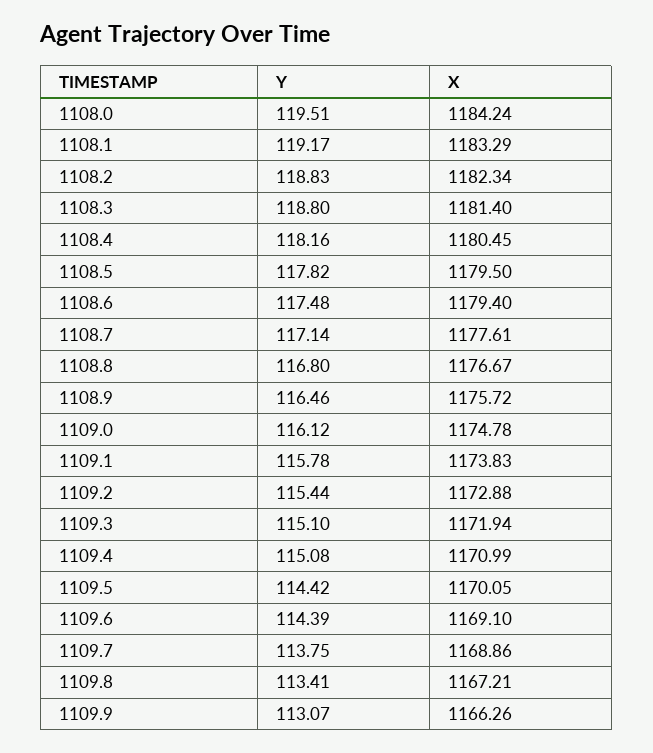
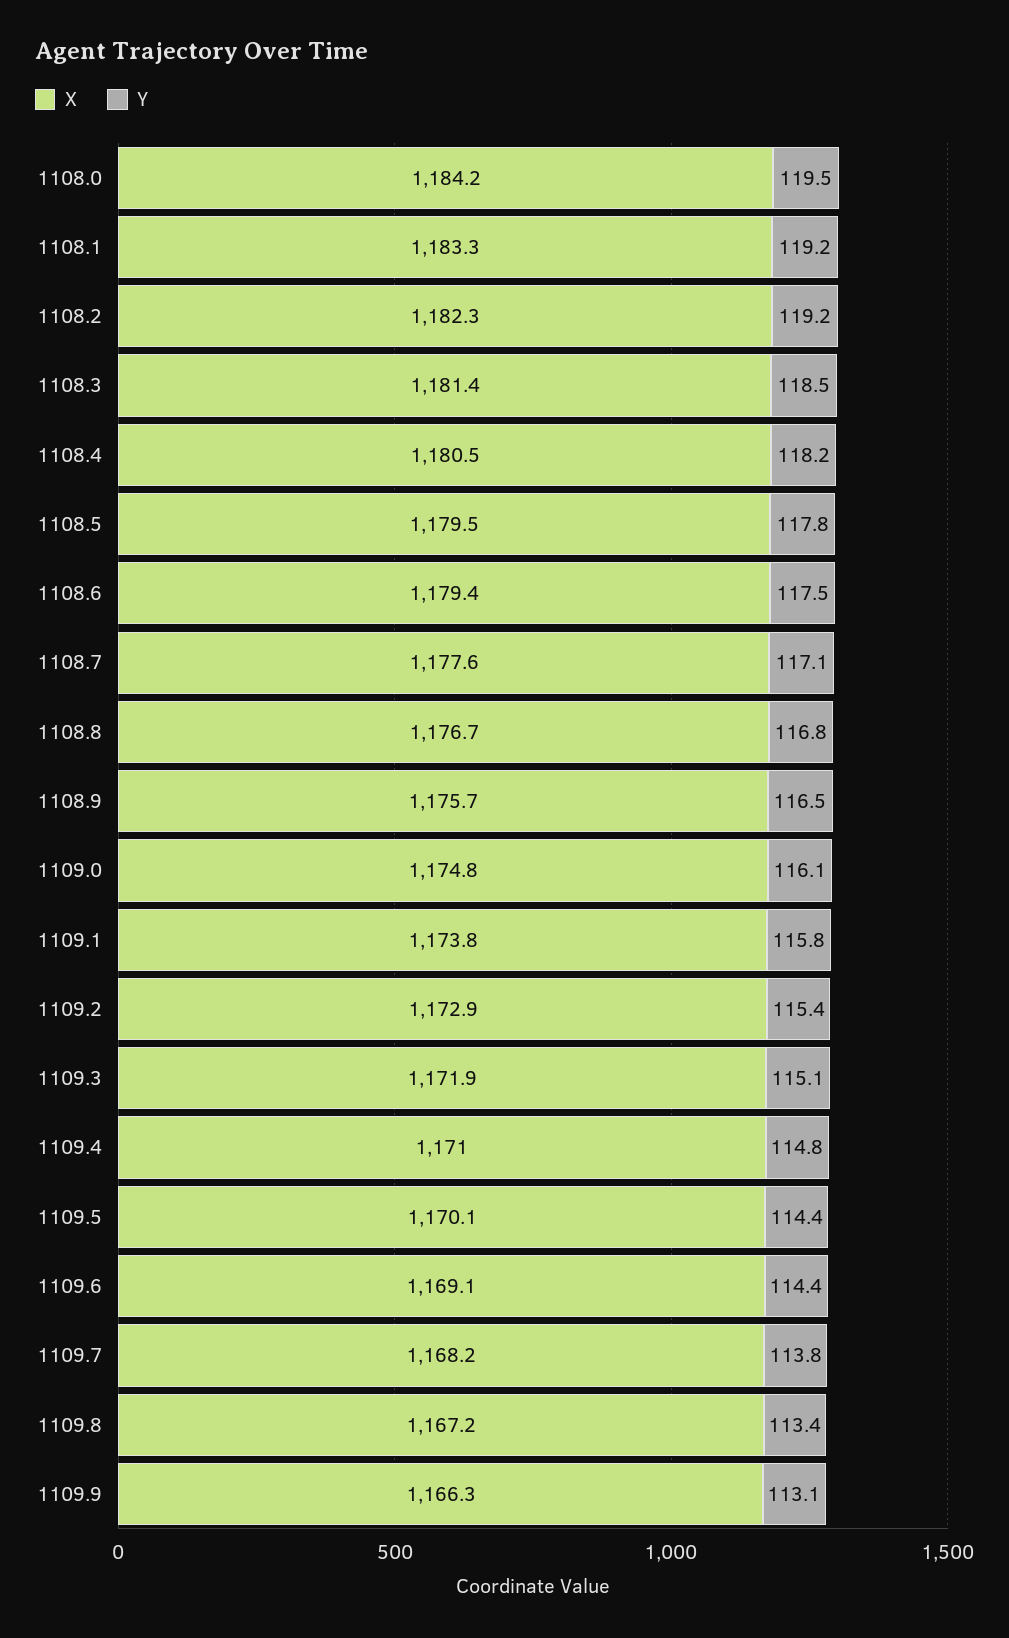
  {
    "Y": {
      "1108.0": 119.51,
      "1108.1": 119.17,
-     "1108.2": 118.83,
+     "1108.2": 119.2,
-     "1108.3": 118.8,
+     "1108.3": 118.5,
      "1108.4": 118.16,
      "1108.5": 117.82,
      "1108.6": 117.48,
      "1108.7": 117.14,
      "1108.8": 116.8,
      "1108.9": 116.46,
      "1109.0": 116.12,
      "1109.1": 115.78,
      "1109.2": 115.44,
      "1109.3": 115.1,
-     "1109.4": 115.08,
+     "1109.4": 114.8,
      "1109.5": 114.42,
      "1109.6": 114.39,
      "1109.7": 113.75,
      "1109.8": 113.41,
      "1109.9": 113.07
    },
    "X": {
      "1108.0": 1184.24,
      "1108.1": 1183.29,
      "1108.2": 1182.34,
      "1108.3": 1181.4,
      "1108.4": 1180.45,
      "1108.5": 1179.5,
      "1108.6": 1179.4,
      "1108.7": 1177.61,
      "1108.8": 1176.67,
      "1108.9": 1175.72,
      "1109.0": 1174.78,
      "1109.1": 1173.83,
      "1109.2": 1172.88,
      "1109.3": 1171.94,
      "1109.4": 1170.99,
      "1109.5": 1170.05,
      "1109.6": 1169.1,
-     "1109.7": 1168.86,
+     "1109.7": 1168.2,
      "1109.8": 1167.21,
      "1109.9": 1166.26
    }
  }

